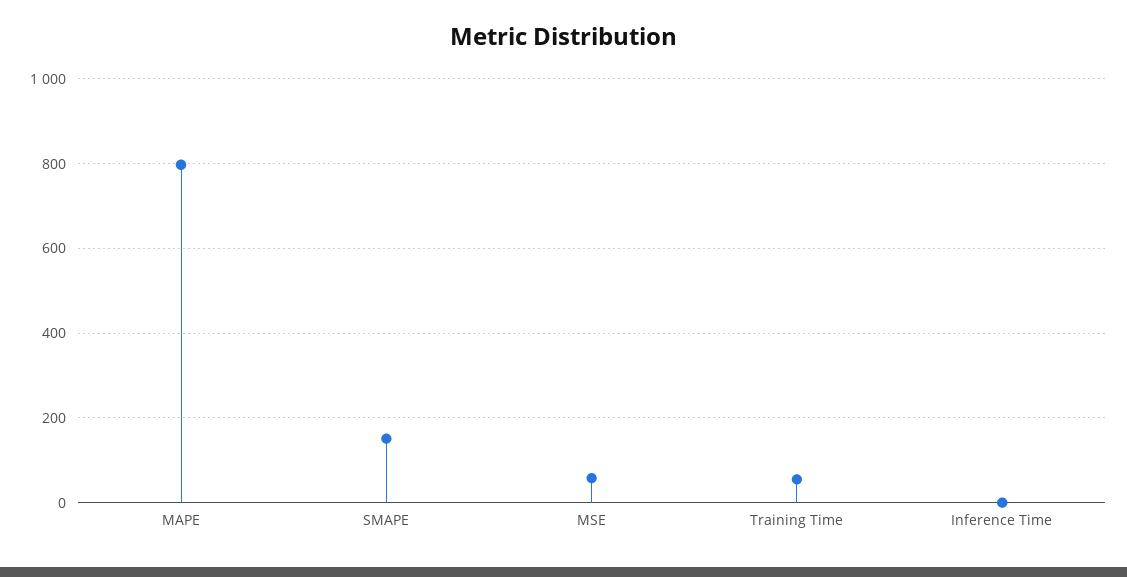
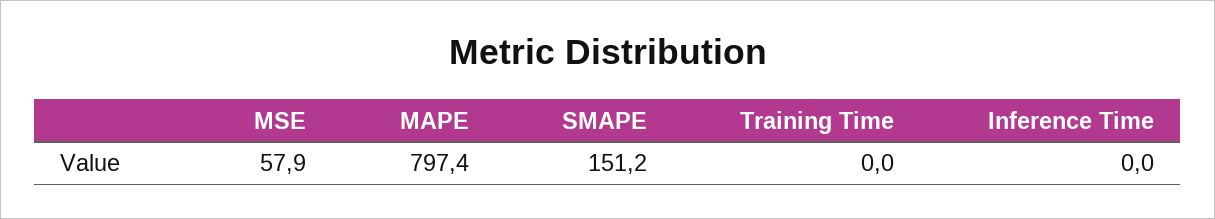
  {
    "MAPE": 797.4,
    "SMAPE": 151.2,
    "MSE": 57.9,
-   "Training Time": 60,
+   "Training Time": 0,
    "Inference Time": 0
  }

